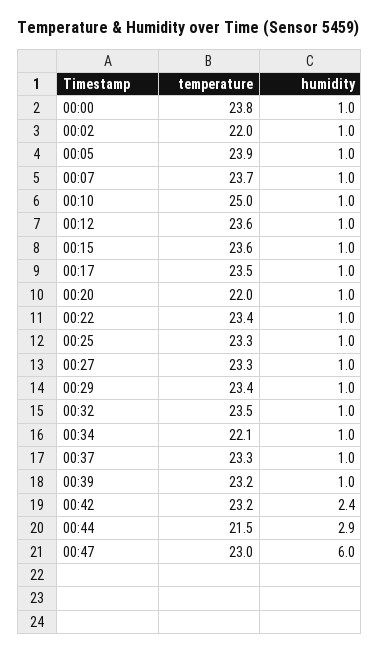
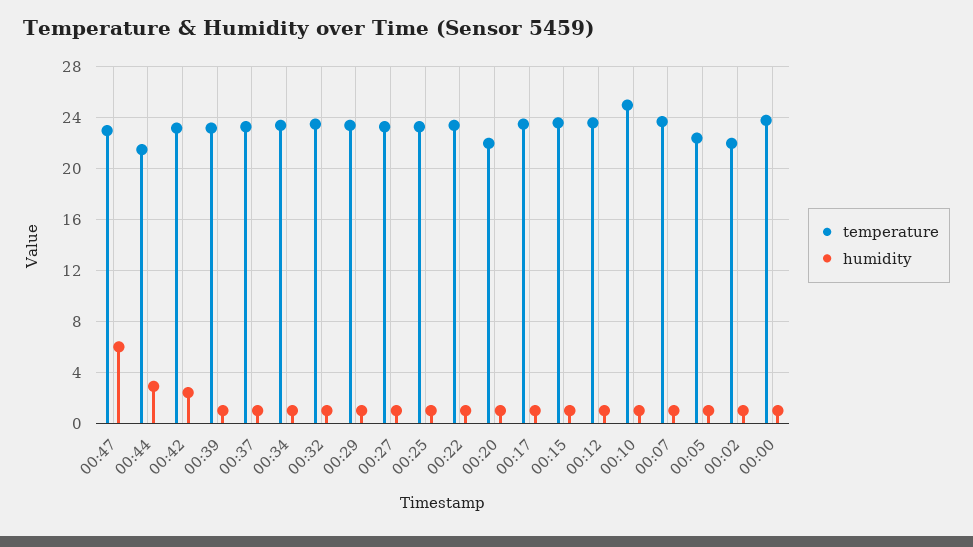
  {
    "temperature": {
      "00:00": 23.8,
      "00:02": 22,
-     "00:05": 23.9,
+     "00:05": 22.5,
      "00:07": 23.7,
      "00:10": 25,
      "00:12": 23.6,
      "00:15": 23.6,
      "00:17": 23.5,
      "00:20": 22,
      "00:22": 23.4,
      "00:25": 23.3,
      "00:27": 23.3,
      "00:29": 23.4,
      "00:32": 23.5,
-     "00:34": 22.1,
+     "00:34": 23.5,
      "00:37": 23.3,
      "00:39": 23.2,
      "00:42": 23.2,
      "00:44": 21.5,
      "00:47": 23
    },
    "humidity": {
      "00:00": 1,
      "00:02": 1,
      "00:05": 1,
      "00:07": 1,
      "00:10": 1,
      "00:12": 1,
      "00:15": 1,
      "00:17": 1,
      "00:20": 1,
      "00:22": 1,
      "00:25": 1,
      "00:27": 1,
      "00:29": 1,
      "00:32": 1,
      "00:34": 1,
      "00:37": 1,
      "00:39": 1,
      "00:42": 2.4,
      "00:44": 2.9,
      "00:47": 6
    }
  }

